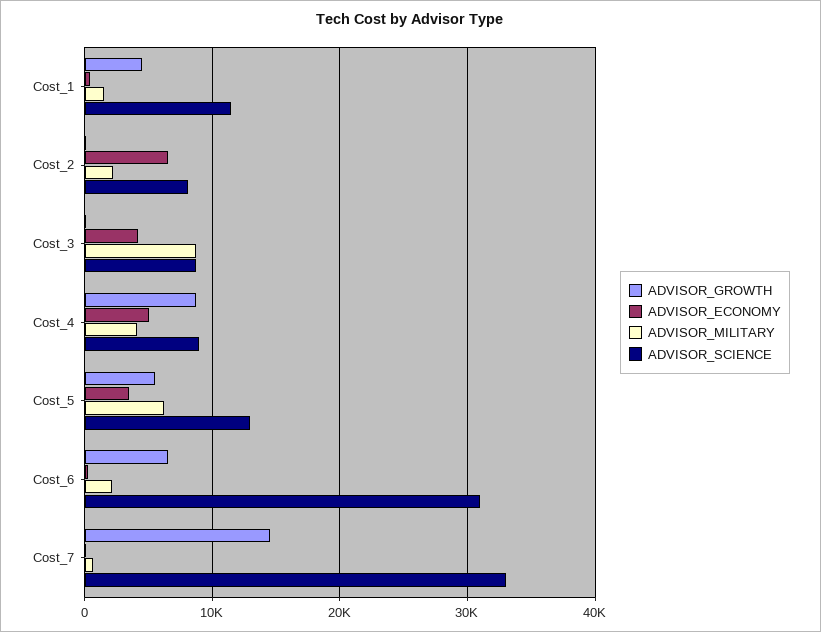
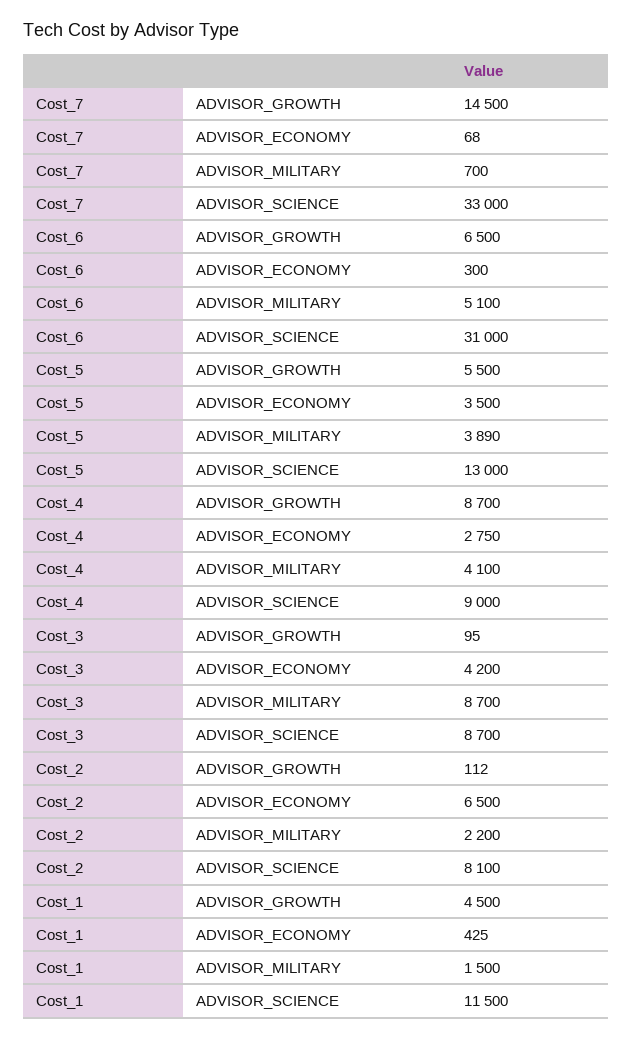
  {
    "ADVISOR_GROWTH": {
      "Cost_1": 4500,
      "Cost_2": 112,
      "Cost_3": 95,
      "Cost_4": 8700,
      "Cost_5": 5500,
      "Cost_6": 6500,
      "Cost_7": 14500
    },
    "ADVISOR_ECONOMY": {
      "Cost_1": 425,
      "Cost_2": 6500,
      "Cost_3": 4200,
-     "Cost_4": 5000,
+     "Cost_4": 2750,
      "Cost_5": 3500,
      "Cost_6": 300,
      "Cost_7": 68
    },
    "ADVISOR_MILITARY": {
      "Cost_1": 1500,
      "Cost_2": 2200,
      "Cost_3": 8700,
      "Cost_4": 4100,
-     "Cost_5": 6000,
+     "Cost_5": 3890,
-     "Cost_6": 2000,
+     "Cost_6": 5100,
      "Cost_7": 700
    },
    "ADVISOR_SCIENCE": {
      "Cost_1": 11500,
      "Cost_2": 8100,
      "Cost_3": 8700,
      "Cost_4": 9000,
      "Cost_5": 13000,
      "Cost_6": 31000,
      "Cost_7": 33000
    }
  }

